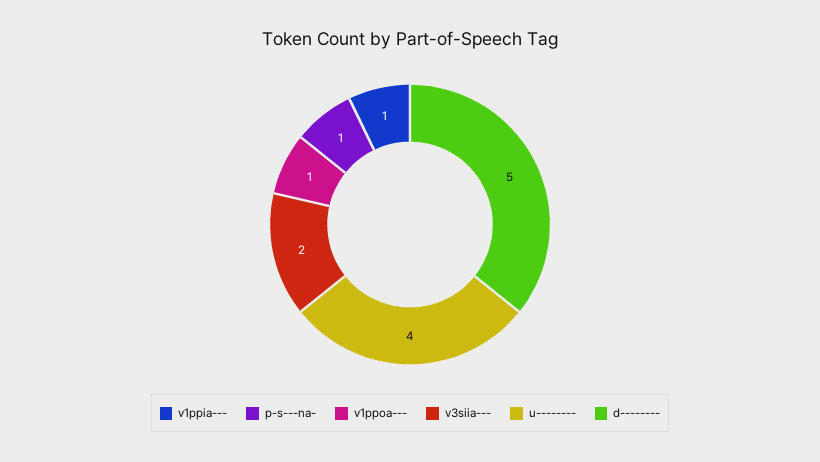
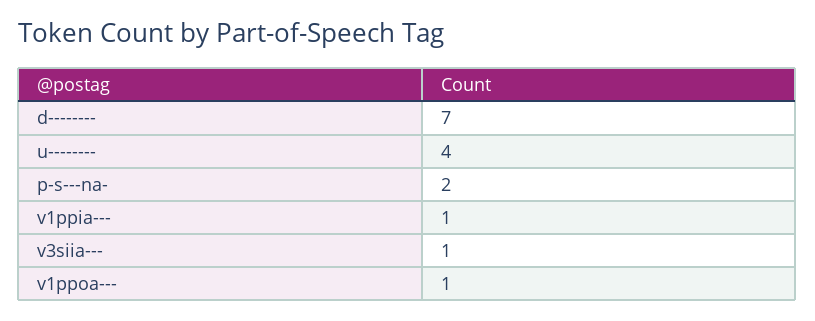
  {
    "v1ppia---": 1,
-   "p-s---na-": 1,
+   "p-s---na-": 2,
    "v1ppoa---": 1,
-   "v3siia---": 2,
+   "v3siia---": 1,
    "u--------": 4,
-   "d--------": 5
+   "d--------": 7
  }

